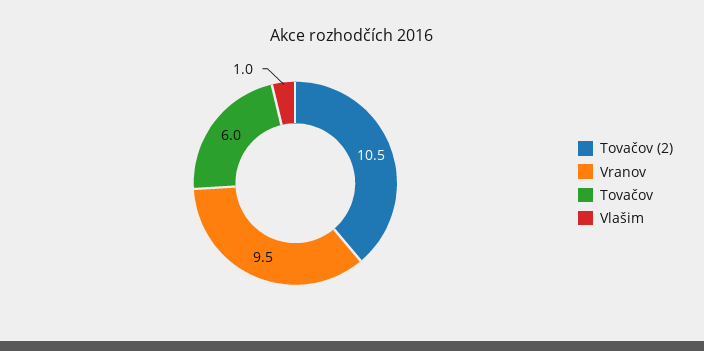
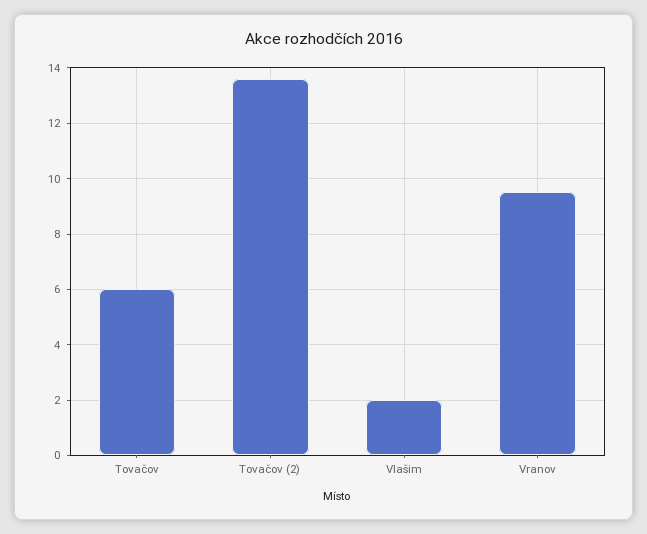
  {
-   "Tovačov (2)": 10.5,
+   "Tovačov (2)": 13.5,
    "Vranov": 9.5,
    "Tovačov": 6,
-   "Vlašim": 1
+   "Vlašim": 2
  }

